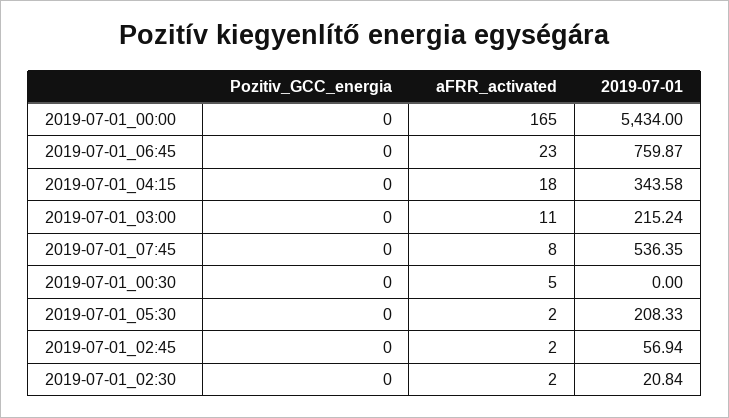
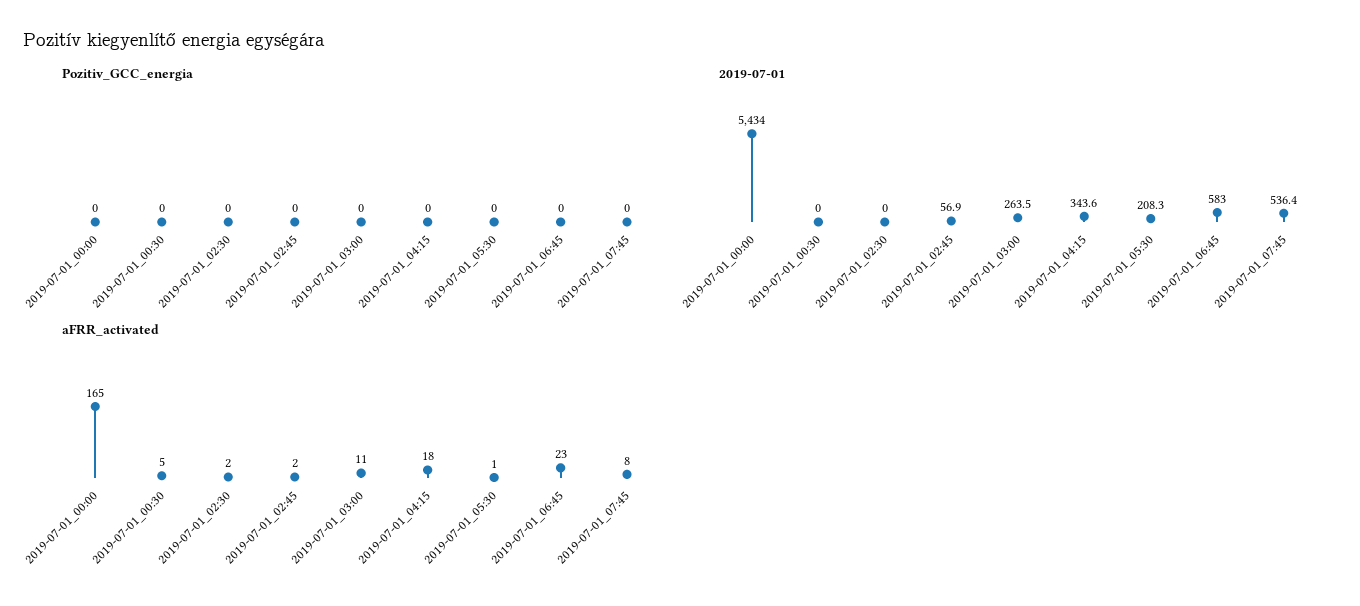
  {
    "Pozitiv_GCC_energia": {
      "2019-07-01_00:00": 0,
      "2019-07-01_06:45": 0,
      "2019-07-01_04:15": 0,
      "2019-07-01_03:00": 0,
      "2019-07-01_07:45": 0,
      "2019-07-01_00:30": 0,
      "2019-07-01_05:30": 0,
      "2019-07-01_02:45": 0,
      "2019-07-01_02:30": 0
    },
    "aFRR_activated": {
      "2019-07-01_00:00": 165,
      "2019-07-01_06:45": 23,
      "2019-07-01_04:15": 18,
      "2019-07-01_03:00": 11,
      "2019-07-01_07:45": 8,
      "2019-07-01_00:30": 5,
-     "2019-07-01_05:30": 2,
+     "2019-07-01_05:30": 1,
      "2019-07-01_02:45": 2,
      "2019-07-01_02:30": 2
    },
    "2019-07-01": {
      "2019-07-01_00:00": 5434,
-     "2019-07-01_06:45": 759.87,
+     "2019-07-01_06:45": 583,
      "2019-07-01_04:15": 343.58,
-     "2019-07-01_03:00": 215.24,
+     "2019-07-01_03:00": 263.5,
      "2019-07-01_07:45": 536.35,
      "2019-07-01_00:30": 0,
      "2019-07-01_05:30": 208.33,
      "2019-07-01_02:45": 56.94,
-     "2019-07-01_02:30": 20.84
+     "2019-07-01_02:30": 0
    }
  }

